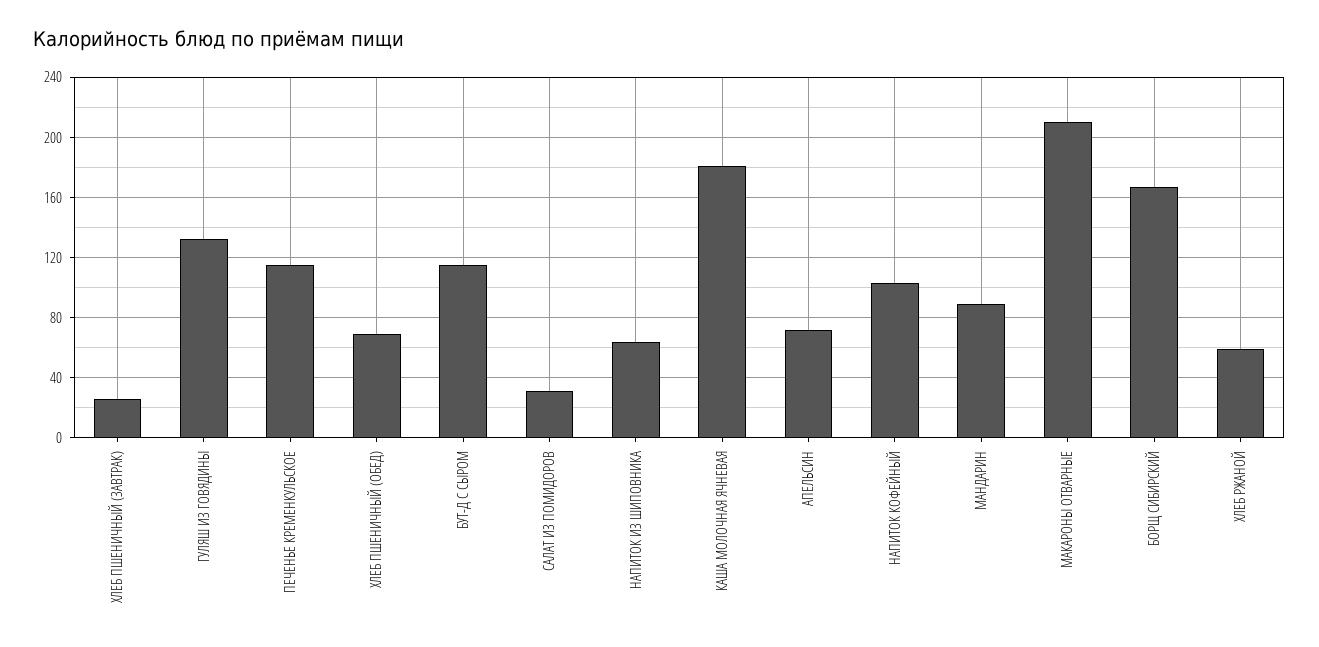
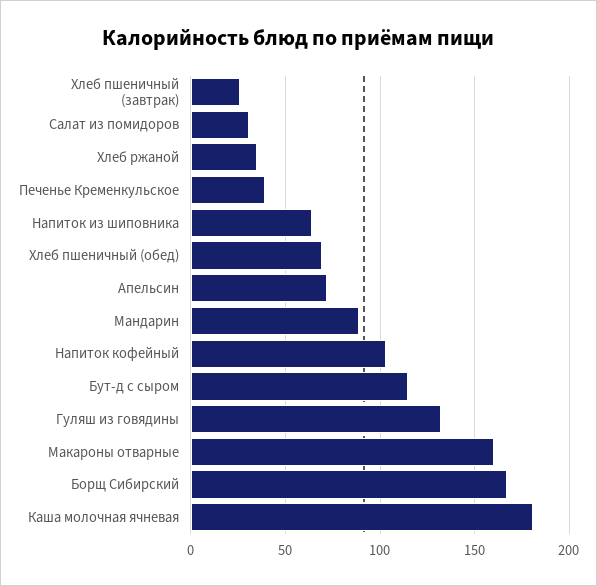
  {
    "ХЛЕБ ПШЕНИЧНЫЙ (ЗАВТРАК)": 25,
    "ГУЛЯШ ИЗ ГОВЯДИНЫ": 130,
-   "ПЕЧЕНЬЕ КРЕМЕНКУЛЬСКОЕ": 115,
+   "ПЕЧЕНЬЕ КРЕМЕНКУЛЬСКОЕ": 40,
    "ХЛЕБ ПШЕНИЧНЫЙ (ОБЕД)": 70,
    "БУТ-Д С СЫРОМ": 115,
    "САЛАТ ИЗ ПОМИДОРОВ": 30,
    "НАПИТОК ИЗ ШИПОВНИКА": 65,
    "КАША МОЛОЧНАЯ ЯЧНЕВАЯ": 180,
    "АПЕЛЬСИН": 70,
    "НАПИТОК КОФЕЙНЫЙ": 105,
    "МАНДАРИН": 90,
-   "МАКАРОНЫ ОТВАРНЫЕ": 210,
+   "МАКАРОНЫ ОТВАРНЫЕ": 160,
    "БОРЩ СИБИРСКИЙ": 165,
-   "ХЛЕБ РЖАНОЙ": 60
+   "ХЛЕБ РЖАНОЙ": 35
  }

